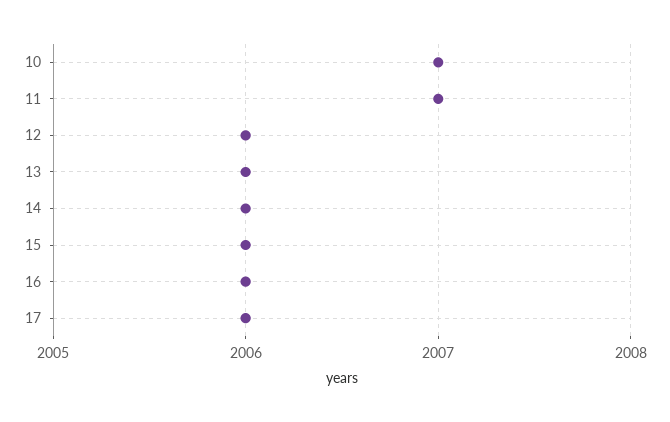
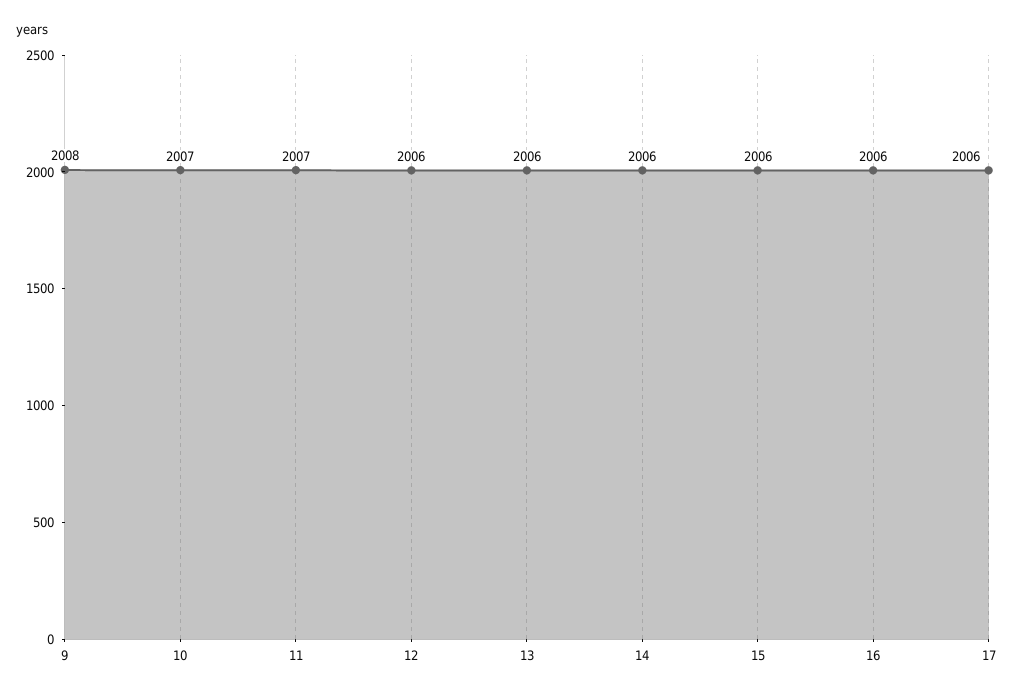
  {
    "10": 2007,
    "11": 2007,
    "12": 2006,
    "13": 2006,
    "14": 2006,
    "15": 2006,
    "16": 2006,
-   "17": 2006
+   "17": 2006,
+   "9": 2008
  }

